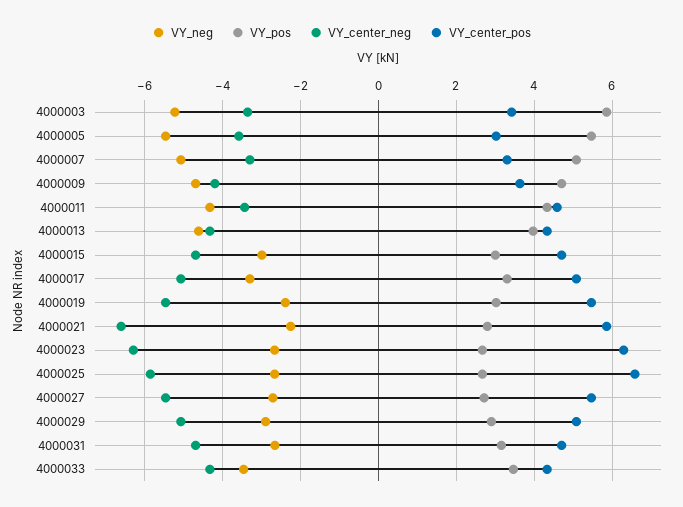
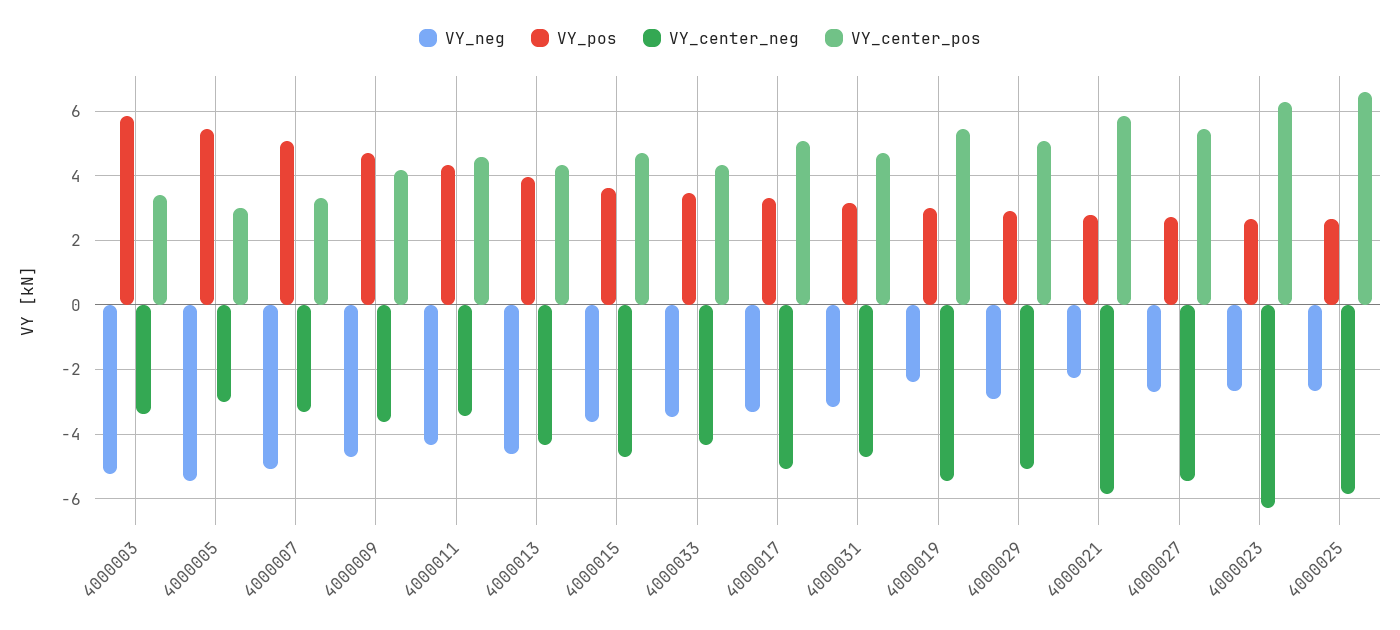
  {
    "VY_neg": {
      "4000003": -5.2,
      "4000005": -5.4,
      "4000007": -5,
      "4000009": -4.6,
      "4000011": -4.4,
      "4000013": -4.6,
-     "4000015": -3,
+     "4000015": -3.6,
      "4000017": -3.4,
      "4000019": -2.4,
      "4000021": -2.2,
      "4000023": -2.6,
      "4000025": -2.6,
      "4000027": -2.8,
      "4000029": -2.8,
-     "4000031": -2.6,
+     "4000031": -3.2,
      "4000033": -3.4
    },
    "VY_pos": {
      "4000003": 5.8,
      "4000005": 5.4,
      "4000007": 5,
      "4000009": 4.6,
      "4000011": 4.4,
      "4000013": 4,
-     "4000015": 3,
+     "4000015": 3.6,
      "4000017": 3.4,
      "4000019": 3,
      "4000021": 2.8,
      "4000023": 2.6,
      "4000025": 2.6,
      "4000027": 2.8,
      "4000029": 2.8,
      "4000031": 3.2,
      "4000033": 3.4
    },
    "VY_center_neg": {
      "4000003": -3.4,
-     "4000005": -3.6,
+     "4000005": -3,
      "4000007": -3.4,
-     "4000009": -4.2,
+     "4000009": -3.6,
      "4000011": -3.4,
      "4000013": -4.4,
      "4000015": -4.6,
      "4000017": -5,
      "4000019": -5.4,
-     "4000021": -6.6,
+     "4000021": -5.8,
      "4000023": -6.2,
      "4000025": -5.8,
      "4000027": -5.4,
      "4000029": -5,
      "4000031": -4.6,
      "4000033": -4.4
    },
    "VY_center_pos": {
      "4000003": 3.4,
      "4000005": 3,
      "4000007": 3.4,
-     "4000009": 3.6,
+     "4000009": 4.2,
      "4000011": 4.6,
      "4000013": 4.4,
      "4000015": 4.6,
      "4000017": 5,
      "4000019": 5.4,
      "4000021": 5.8,
      "4000023": 6.2,
      "4000025": 6.6,
      "4000027": 5.4,
      "4000029": 5,
      "4000031": 4.6,
      "4000033": 4.4
    }
  }

